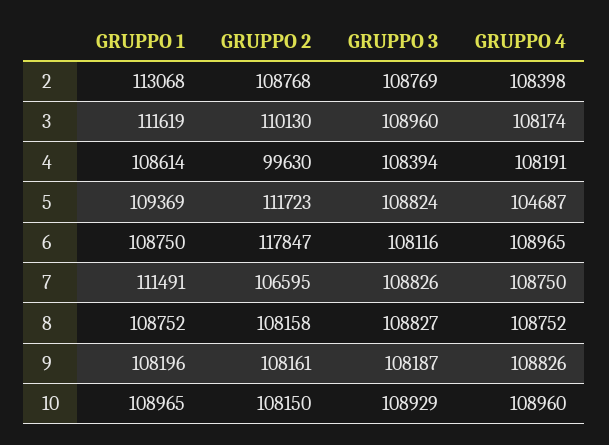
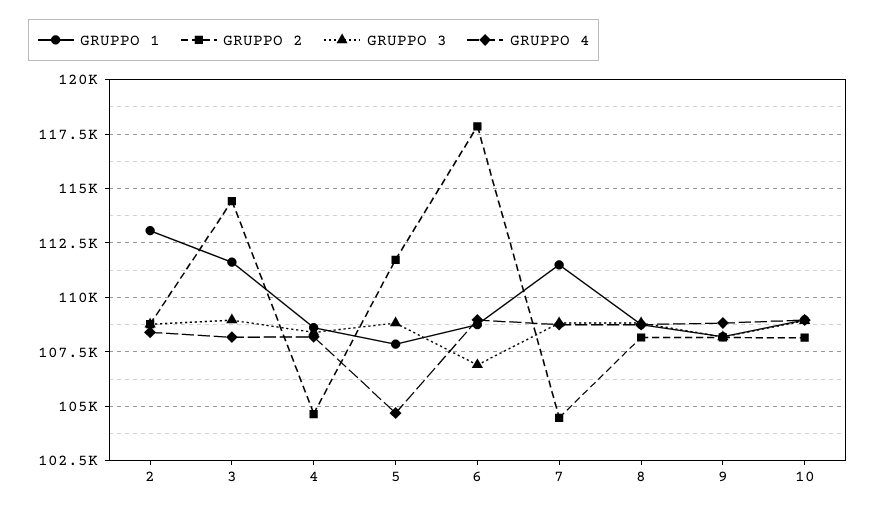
  {
    "GRUPPO 1": {
      "2": 113068,
      "3": 111619,
      "4": 108614,
-     "5": 109369,
+     "5": 108000,
      "6": 108750,
      "7": 111491,
      "8": 108752,
      "9": 108196,
      "10": 108965
    },
    "GRUPPO 2": {
      "2": 108768,
-     "3": 110130,
+     "3": 114500,
-     "4": 99630,
+     "4": 104500,
      "5": 111723,
      "6": 117847,
-     "7": 106595,
+     "7": 104500,
      "8": 108158,
      "9": 108161,
      "10": 108150
    },
    "GRUPPO 3": {
      "2": 108769,
      "3": 108960,
      "4": 108394,
      "5": 108824,
-     "6": 108116,
+     "6": 107000,
      "7": 108826,
      "8": 108827,
      "9": 108187,
      "10": 108929
    },
    "GRUPPO 4": {
      "2": 108398,
      "3": 108174,
      "4": 108191,
      "5": 104687,
      "6": 108965,
      "7": 108750,
      "8": 108752,
      "9": 108826,
      "10": 108960
    }
  }

